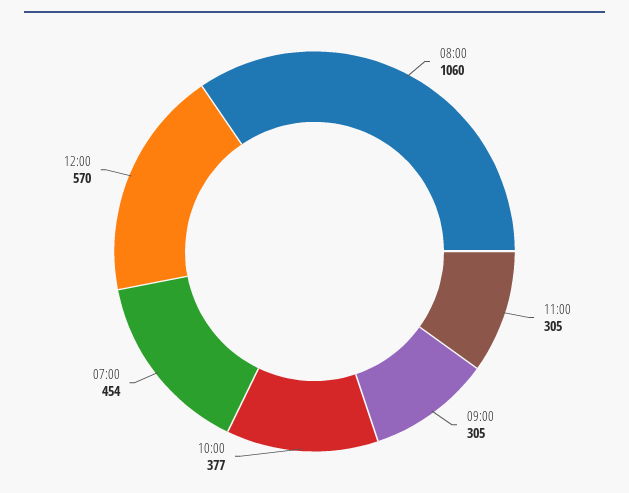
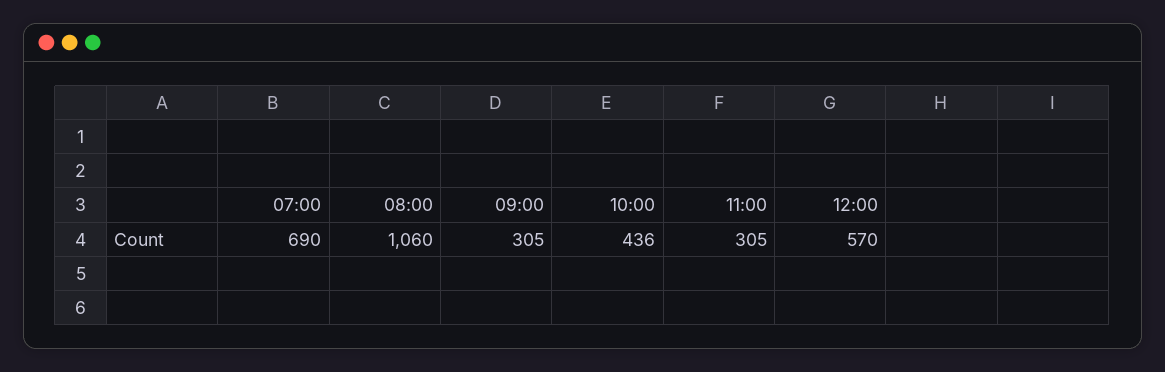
  {
    "08:00": 1060,
    "11:00": 305,
    "09:00": 305,
-   "10:00": 377,
+   "10:00": 436,
-   "07:00": 454,
+   "07:00": 690,
    "12:00": 570
  }

